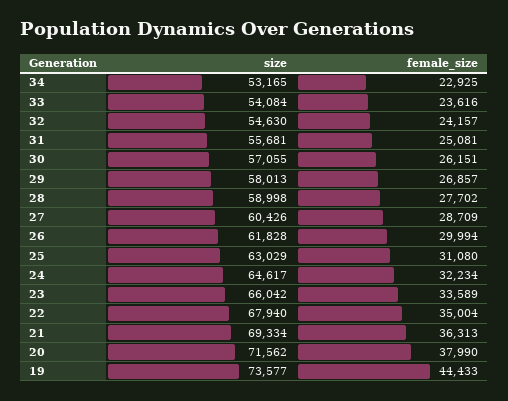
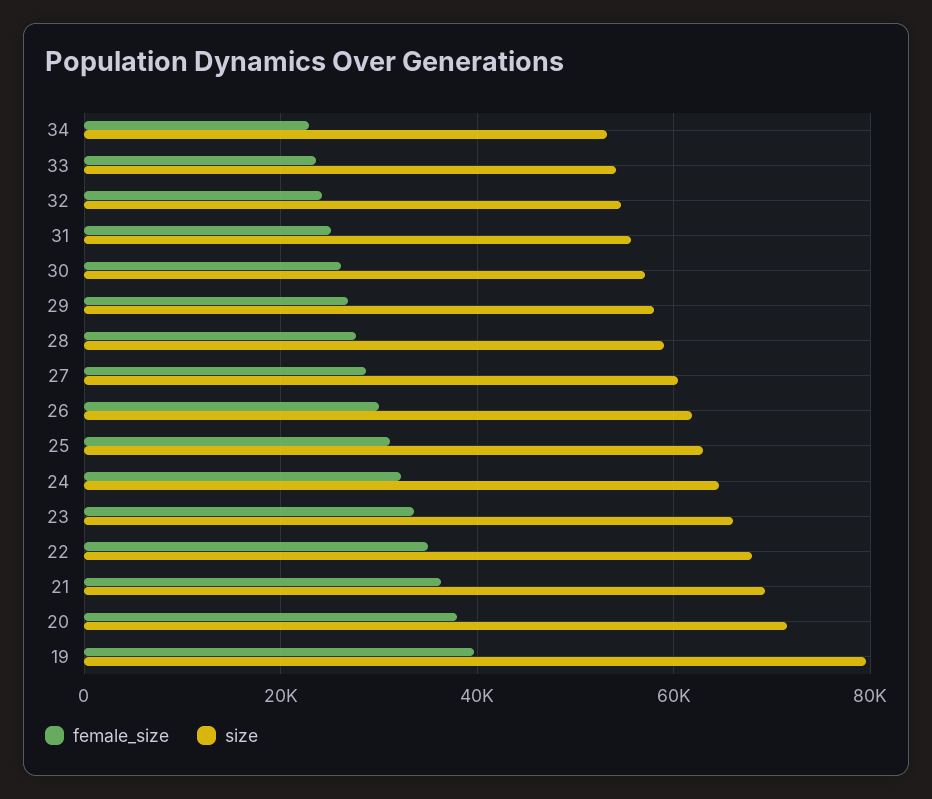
  {
    "size": {
      "34": 53165,
      "33": 54084,
      "32": 54630,
      "31": 55681,
      "30": 57055,
      "29": 58013,
      "28": 58998,
      "27": 60426,
      "26": 61828,
      "25": 63029,
      "24": 64617,
      "23": 66042,
      "22": 67940,
      "21": 69334,
      "20": 71562,
-     "19": 73577
+     "19": 80000
    },
    "female_size": {
      "34": 22925,
      "33": 23616,
      "32": 24157,
      "31": 25081,
      "30": 26151,
      "29": 26857,
      "28": 27702,
      "27": 28709,
      "26": 29994,
      "25": 31080,
      "24": 32234,
      "23": 33589,
      "22": 35004,
      "21": 36313,
      "20": 37990,
-     "19": 44433
+     "19": 40000
    }
  }

